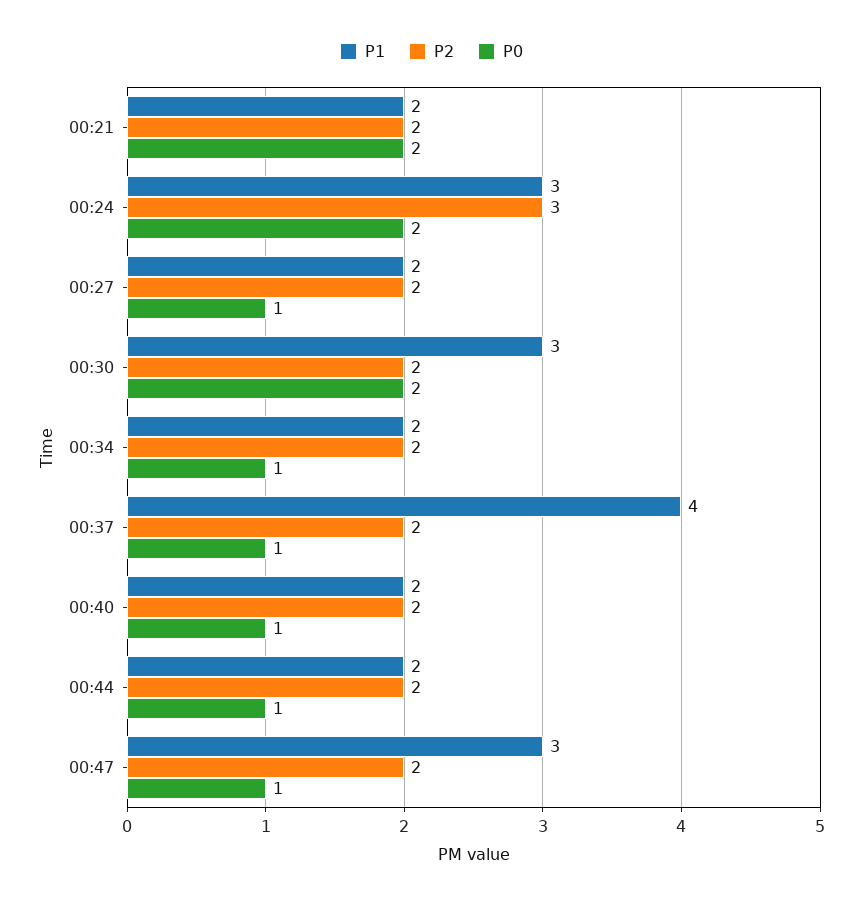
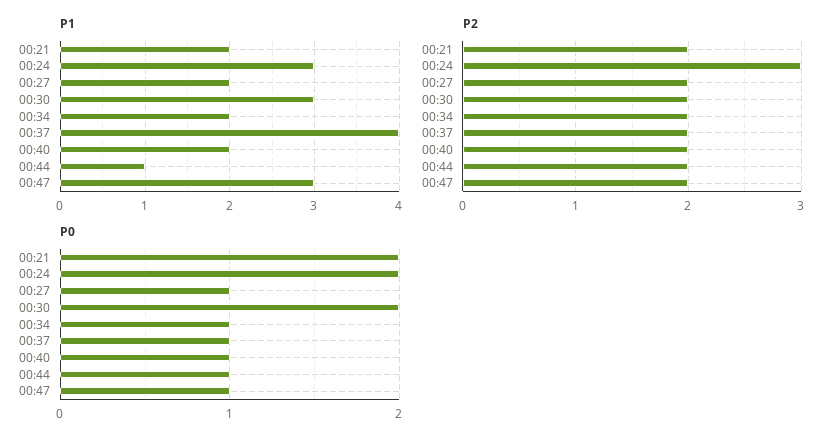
  {
    "P1": {
      "00:21": 2,
      "00:24": 3,
      "00:27": 2,
      "00:30": 3,
      "00:34": 2,
      "00:37": 4,
      "00:40": 2,
-     "00:44": 2,
+     "00:44": 1,
      "00:47": 3
    },
    "P2": {
      "00:21": 2,
      "00:24": 3,
      "00:27": 2,
      "00:30": 2,
      "00:34": 2,
      "00:37": 2,
      "00:40": 2,
      "00:44": 2,
      "00:47": 2
    },
    "P0": {
      "00:21": 2,
      "00:24": 2,
      "00:27": 1,
      "00:30": 2,
      "00:34": 1,
      "00:37": 1,
      "00:40": 1,
      "00:44": 1,
      "00:47": 1
    }
  }

